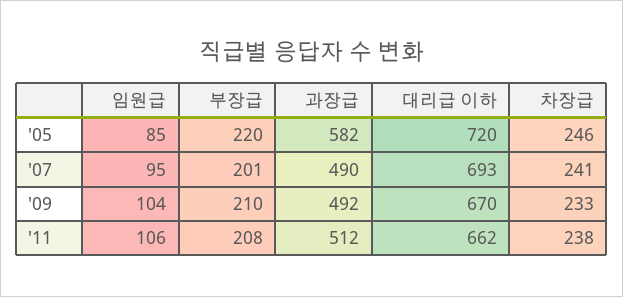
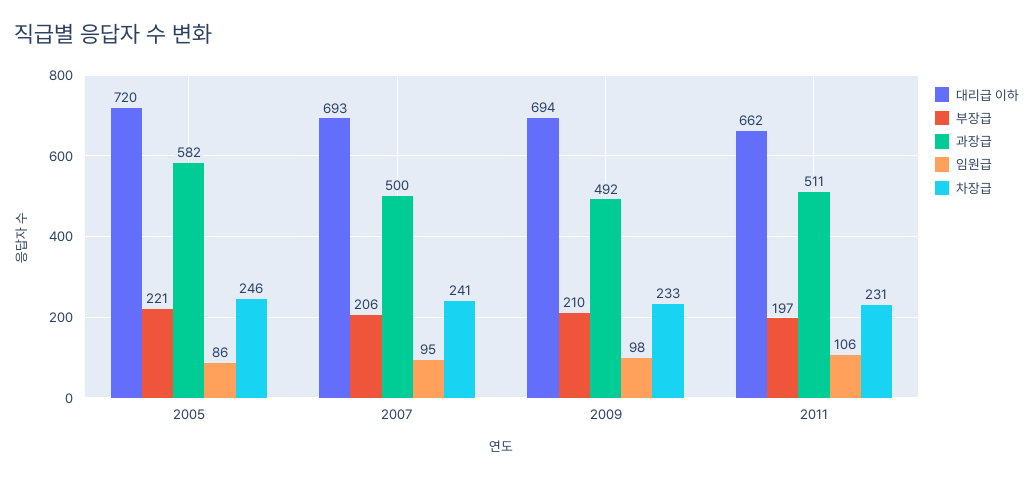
  {
    "임원급": {
-     "'05": 85,
+     "'05": 86,
      "'07": 95,
-     "'09": 104,
+     "'09": 98,
      "'11": 106
    },
    "부장급": {
-     "'05": 220,
+     "'05": 221,
-     "'07": 201,
+     "'07": 206,
      "'09": 210,
-     "'11": 208
+     "'11": 197
    },
    "과장급": {
      "'05": 582,
-     "'07": 490,
+     "'07": 500,
      "'09": 492,
-     "'11": 512
+     "'11": 511
    },
    "대리급 이하": {
      "'05": 720,
      "'07": 693,
-     "'09": 670,
+     "'09": 694,
      "'11": 662
    },
    "차장급": {
      "'05": 246,
      "'07": 241,
      "'09": 233,
-     "'11": 238
+     "'11": 231
    }
  }

